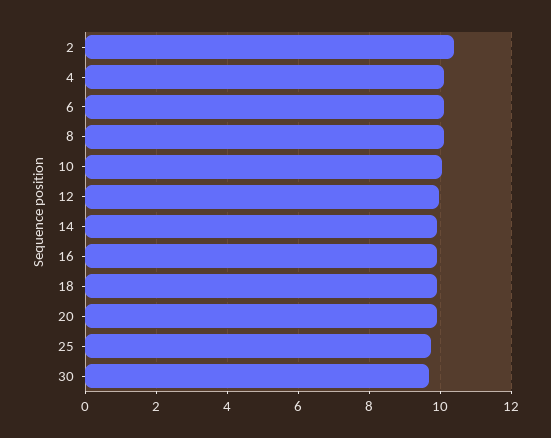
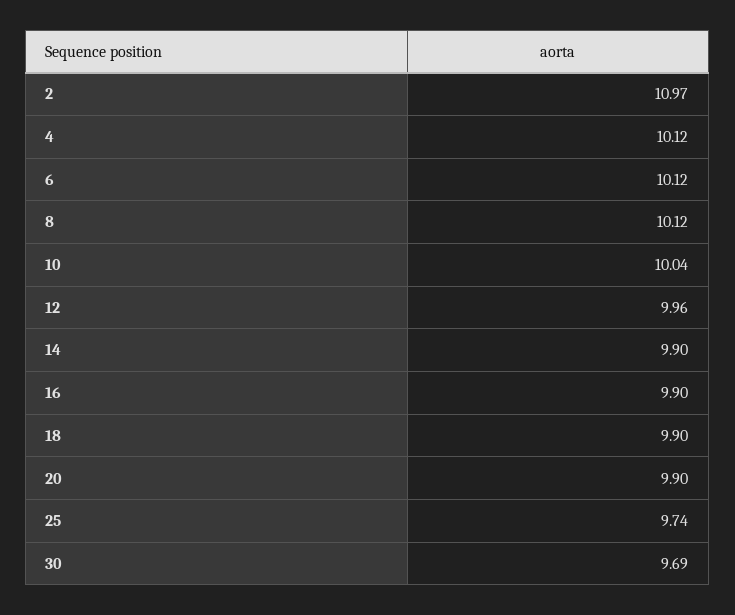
  {
-   "2": 10.4,
+   "2": 10.97,
    "4": 10.12,
    "6": 10.12,
    "8": 10.12,
    "10": 10.04,
    "12": 9.96,
    "14": 9.9,
    "16": 9.9,
    "18": 9.9,
    "20": 9.9,
    "25": 9.74,
    "30": 9.69
  }

